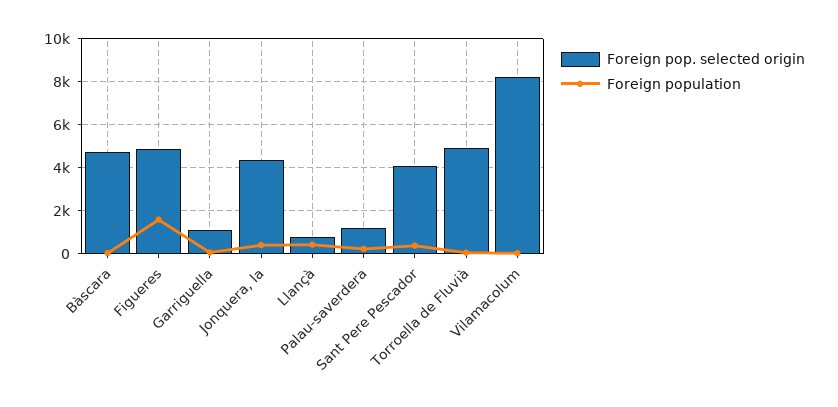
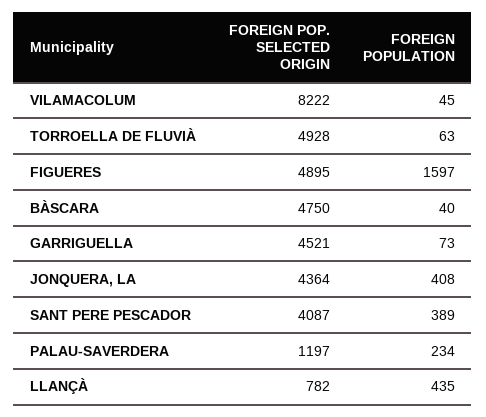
  {
    "Foreign pop. selected origin": {
      "Bàscara": 4750,
      "Figueres": 4895,
-     "Garriguella": 1000,
+     "Garriguella": 4521,
      "Jonquera, la": 4364,
      "Llançà": 782,
      "Palau-saverdera": 1197,
      "Sant Pere Pescador": 4087,
      "Torroella de Fluvià": 4928,
      "Vilamacolum": 8222
    },
    "Foreign population": {
      "Bàscara": 40,
      "Figueres": 1597,
      "Garriguella": 73,
      "Jonquera, la": 408,
      "Llançà": 435,
      "Palau-saverdera": 234,
      "Sant Pere Pescador": 389,
      "Torroella de Fluvià": 63,
      "Vilamacolum": 45
    }
  }

